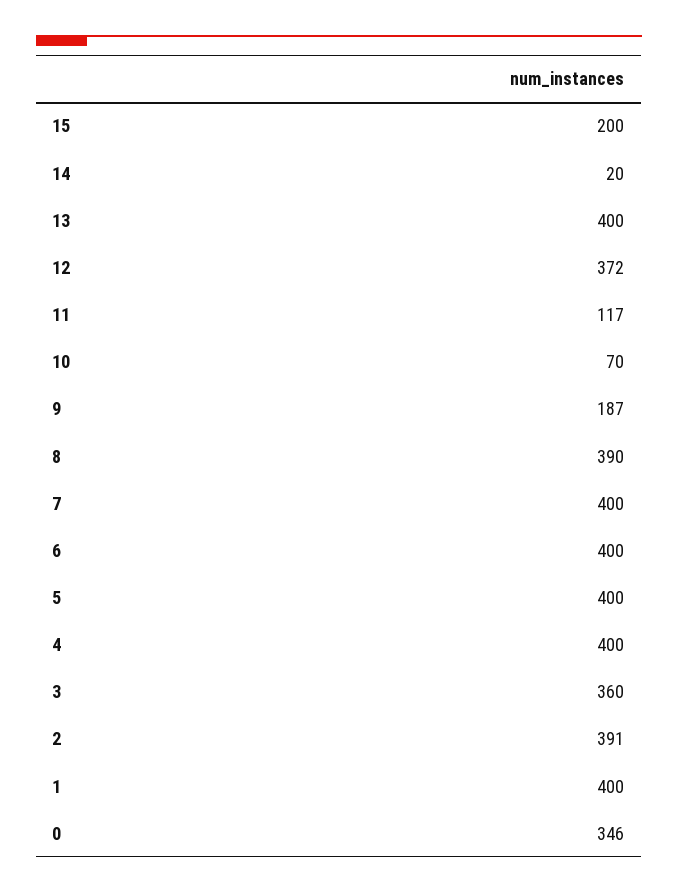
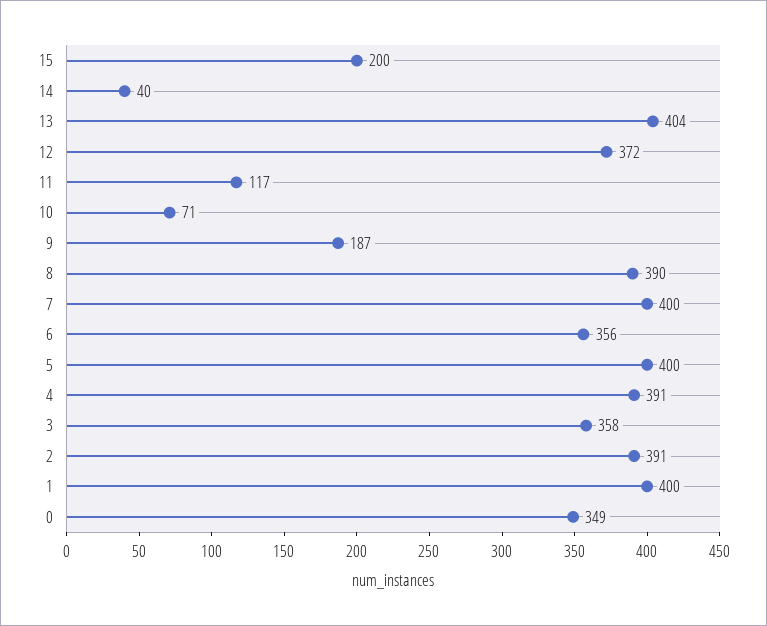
  {
    "15": 200,
-   "14": 20,
+   "14": 40,
-   "13": 400,
+   "13": 404,
    "12": 372,
    "11": 117,
-   "10": 70,
+   "10": 71,
    "9": 187,
    "8": 390,
    "7": 400,
-   "6": 400,
+   "6": 356,
    "5": 400,
-   "4": 400,
+   "4": 391,
-   "3": 360,
+   "3": 358,
    "2": 391,
    "1": 400,
-   "0": 346
+   "0": 349
  }

